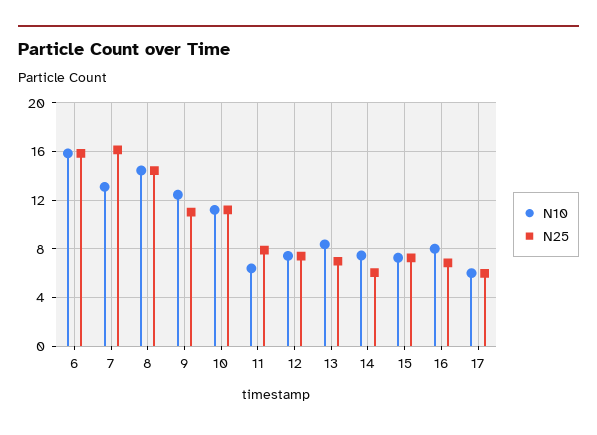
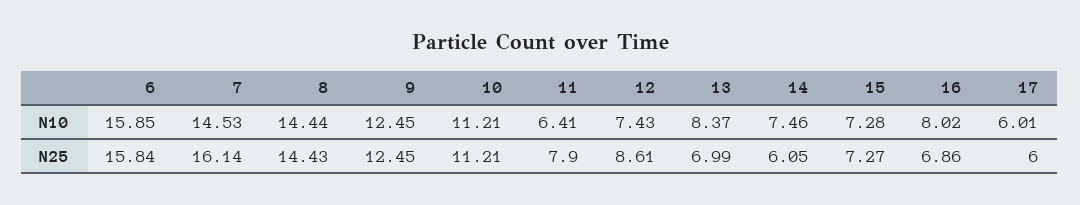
  {
    "N10": {
      "6": 15.85,
-     "7": 13,
+     "7": 14.53,
      "8": 14.44,
      "9": 12.45,
      "10": 11.21,
      "11": 6.41,
      "12": 7.43,
      "13": 8.37,
      "14": 7.46,
      "15": 7.28,
      "16": 8.02,
      "17": 6.01
    },
    "N25": {
      "6": 15.84,
      "7": 16.14,
      "8": 14.43,
-     "9": 11,
+     "9": 12.45,
      "10": 11.21,
      "11": 7.9,
-     "12": 7.5,
+     "12": 8.61,
      "13": 6.99,
      "14": 6.05,
      "15": 7.27,
      "16": 6.86,
      "17": 6
    }
  }

